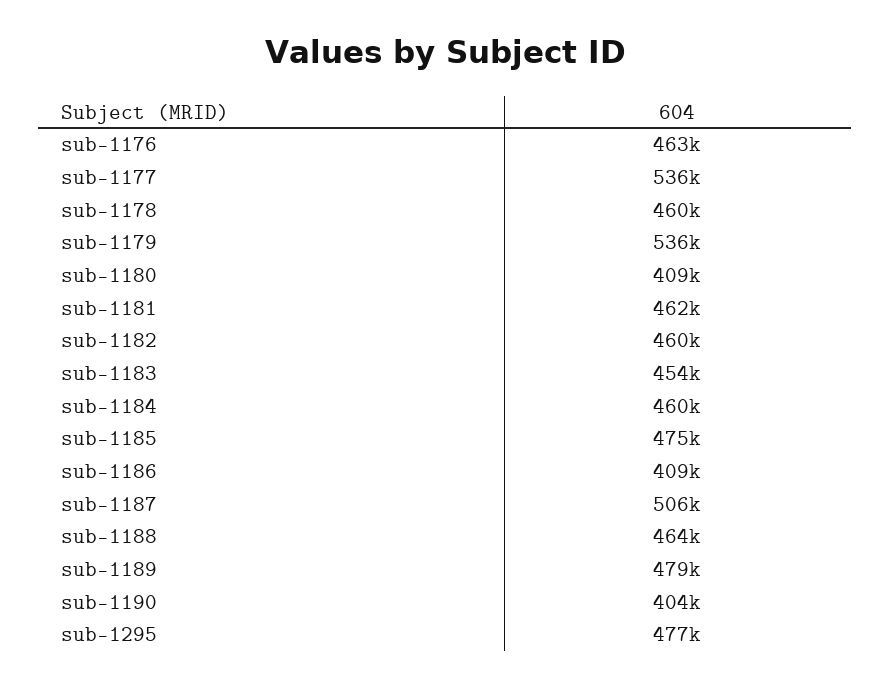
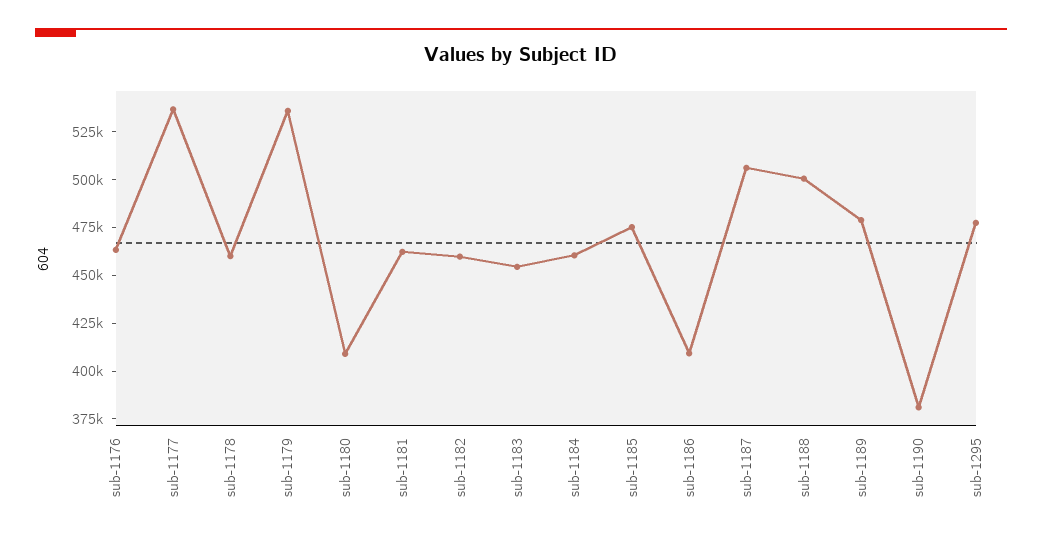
  {
    "sub-1176": 463000,
    "sub-1177": 536000,
    "sub-1178": 460000,
    "sub-1179": 536000,
    "sub-1180": 409000,
    "sub-1181": 462000,
    "sub-1182": 460000,
    "sub-1183": 454000,
    "sub-1184": 460000,
    "sub-1185": 475000,
    "sub-1186": 409000,
    "sub-1187": 506000,
-   "sub-1188": 464000,
+   "sub-1188": 500000,
    "sub-1189": 479000,
-   "sub-1190": 404000,
+   "sub-1190": 380000,
    "sub-1295": 477000
  }

